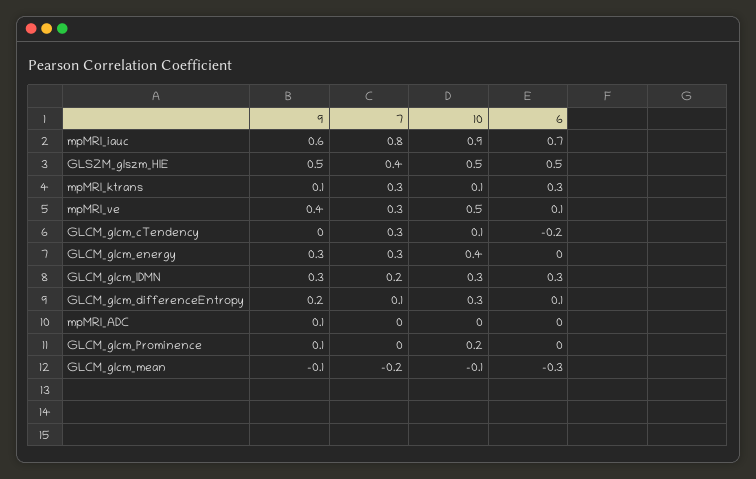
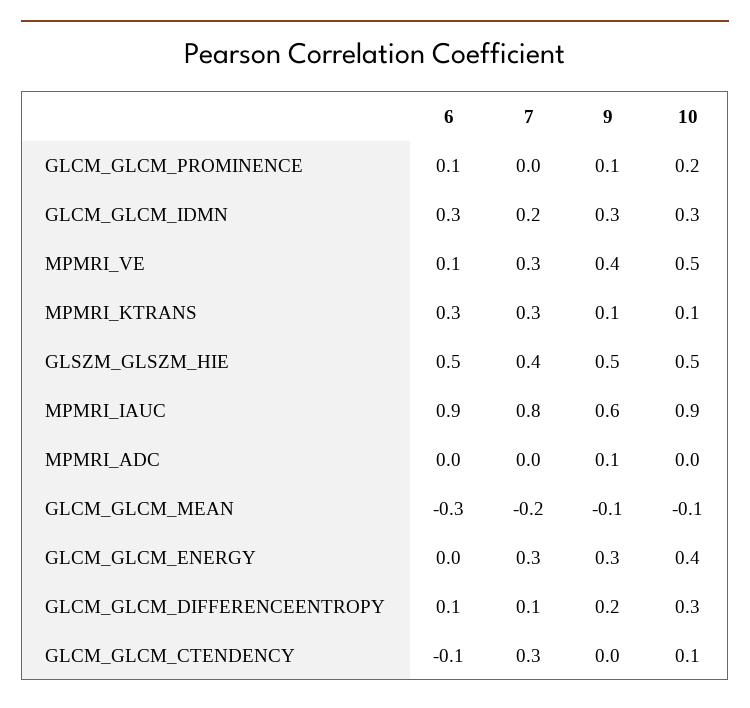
  {
    "9": {
      "mpMRI_iauc": 0.6,
      "GLSZM_glszm_HIE": 0.5,
      "mpMRI_ktrans": 0.1,
      "mpMRI_ve": 0.4,
      "GLCM_glcm_cTendency": 0,
      "GLCM_glcm_energy": 0.3,
      "GLCM_glcm_IDMN": 0.3,
      "GLCM_glcm_differenceEntropy": 0.2,
      "mpMRI_ADC": 0.1,
      "GLCM_glcm_Prominence": 0.1,
      "GLCM_glcm_mean": -0.1
    },
    "7": {
      "mpMRI_iauc": 0.8,
      "GLSZM_glszm_HIE": 0.4,
      "mpMRI_ktrans": 0.3,
      "mpMRI_ve": 0.3,
      "GLCM_glcm_cTendency": 0.3,
      "GLCM_glcm_energy": 0.3,
      "GLCM_glcm_IDMN": 0.2,
      "GLCM_glcm_differenceEntropy": 0.1,
      "mpMRI_ADC": 0,
      "GLCM_glcm_Prominence": 0,
      "GLCM_glcm_mean": -0.2
    },
    "10": {
      "mpMRI_iauc": 0.9,
      "GLSZM_glszm_HIE": 0.5,
      "mpMRI_ktrans": 0.1,
      "mpMRI_ve": 0.5,
      "GLCM_glcm_cTendency": 0.1,
      "GLCM_glcm_energy": 0.4,
      "GLCM_glcm_IDMN": 0.3,
      "GLCM_glcm_differenceEntropy": 0.3,
      "mpMRI_ADC": 0,
      "GLCM_glcm_Prominence": 0.2,
      "GLCM_glcm_mean": -0.1
    },
    "6": {
-     "mpMRI_iauc": 0.7,
+     "mpMRI_iauc": 0.9,
      "GLSZM_glszm_HIE": 0.5,
      "mpMRI_ktrans": 0.3,
      "mpMRI_ve": 0.1,
-     "GLCM_glcm_cTendency": -0.2,
+     "GLCM_glcm_cTendency": -0.1,
      "GLCM_glcm_energy": 0,
      "GLCM_glcm_IDMN": 0.3,
      "GLCM_glcm_differenceEntropy": 0.1,
      "mpMRI_ADC": 0,
-     "GLCM_glcm_Prominence": 0,
+     "GLCM_glcm_Prominence": 0.1,
      "GLCM_glcm_mean": -0.3
    }
  }

